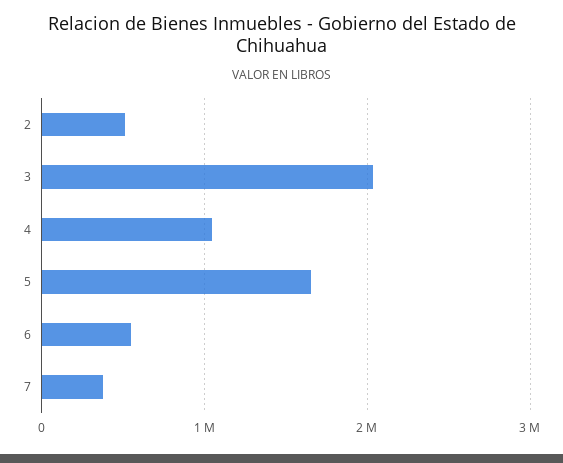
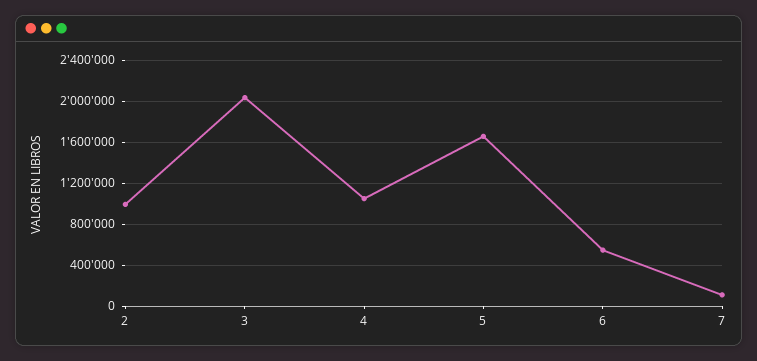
  {
-   "2": 500000,
+   "2": 1000000,
    "3": 2000000,
    "4": 1000000,
    "5": 1700000,
    "6": 500000,
-   "7": 400000
+   "7": 100000
  }

